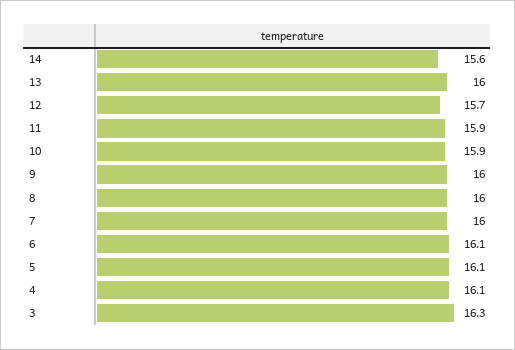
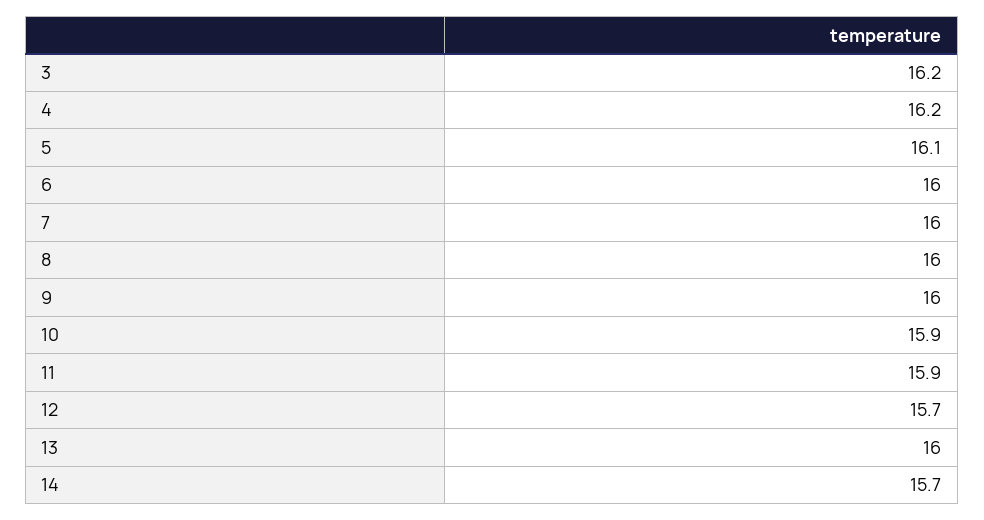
  {
-   "14": 15.6,
+   "14": 15.7,
    "13": 16,
    "12": 15.7,
    "11": 15.9,
    "10": 15.9,
    "9": 16,
    "8": 16,
    "7": 16,
-   "6": 16.1,
+   "6": 16,
    "5": 16.1,
-   "4": 16.1,
+   "4": 16.2,
-   "3": 16.3
+   "3": 16.2
  }

